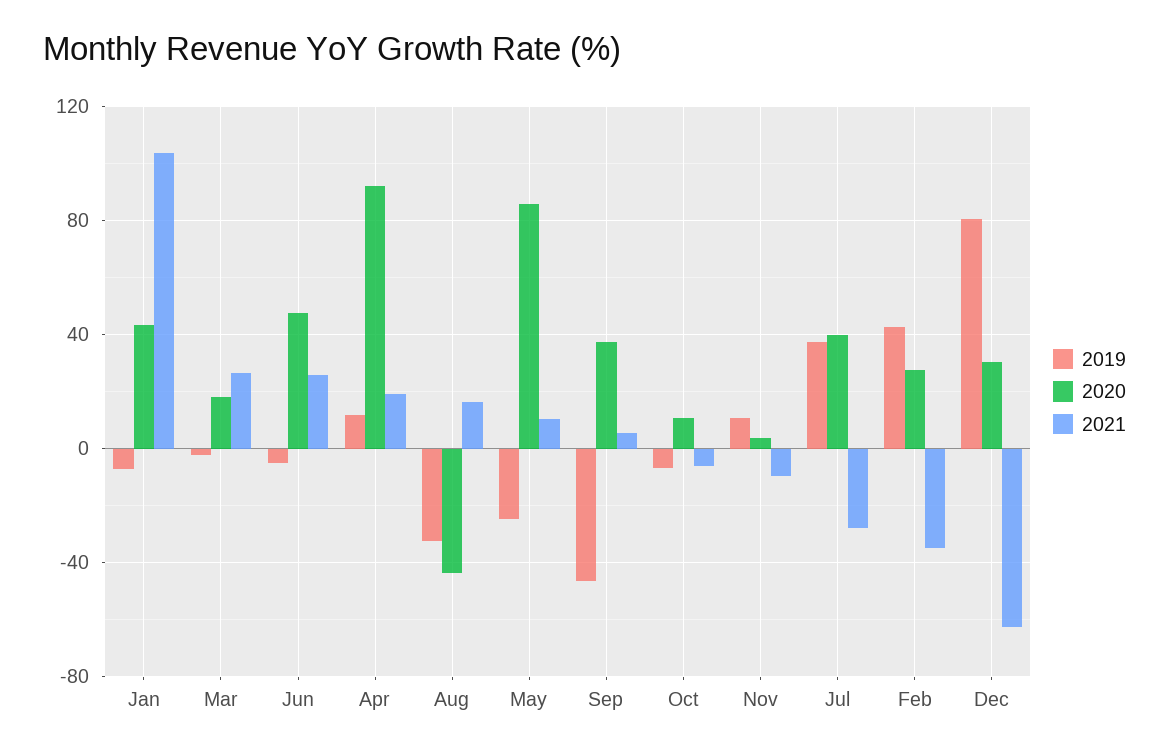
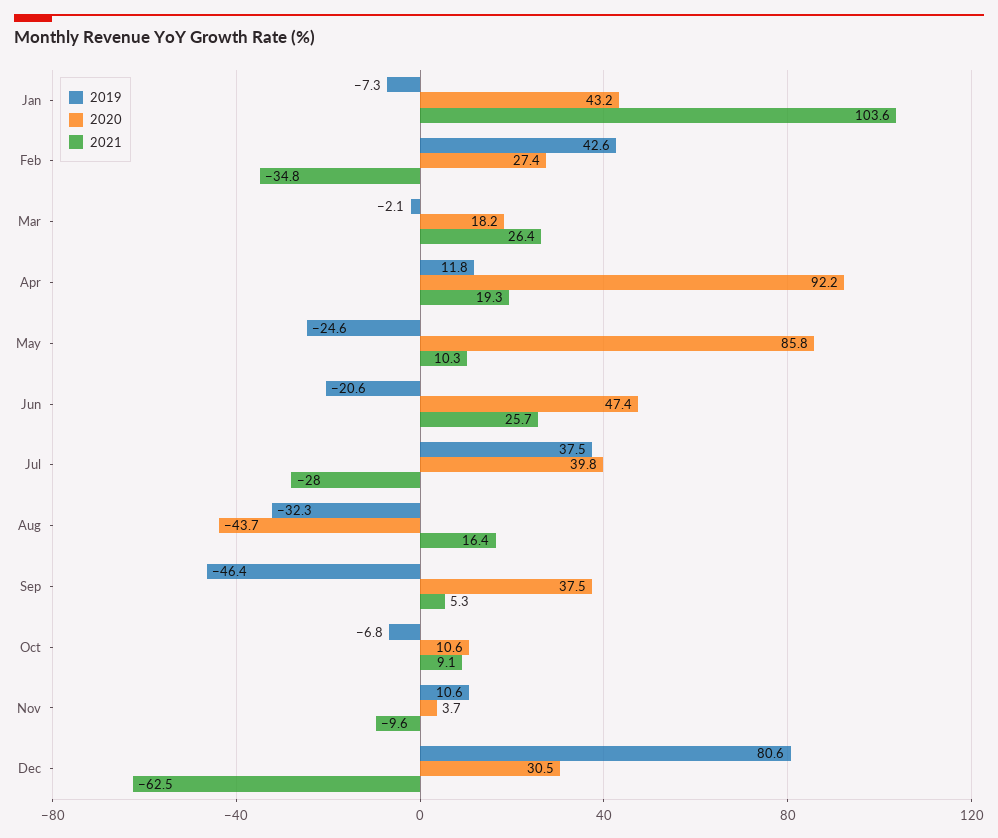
  {
    "2019": {
      "Jan": -7.3,
      "Mar": -2.1,
-     "Jun": -5,
+     "Jun": -20.6,
      "Apr": 11.8,
      "Aug": -32.3,
      "May": -24.6,
      "Sep": -46.4,
      "Oct": -6.8,
      "Nov": 10.6,
      "Jul": 37.5,
      "Feb": 42.6,
      "Dec": 80.6
    },
    "2020": {
      "Jan": 43.2,
      "Mar": 18.2,
      "Jun": 47.4,
      "Apr": 92.2,
      "Aug": -43.7,
      "May": 85.8,
      "Sep": 37.5,
      "Oct": 10.6,
      "Nov": 3.7,
      "Jul": 39.8,
      "Feb": 27.4,
      "Dec": 30.5
    },
    "2021": {
      "Jan": 103.6,
      "Mar": 26.4,
      "Jun": 25.7,
      "Apr": 19.3,
      "Aug": 16.4,
      "May": 10.3,
      "Sep": 5.3,
-     "Oct": -5,
+     "Oct": 9.1,
      "Nov": -9.6,
      "Jul": -28,
      "Feb": -34.8,
      "Dec": -62.5
    }
  }

